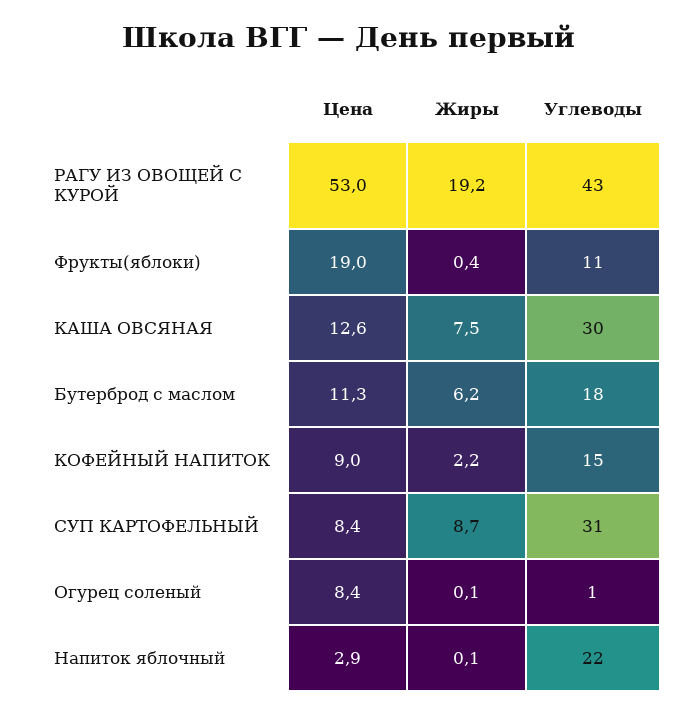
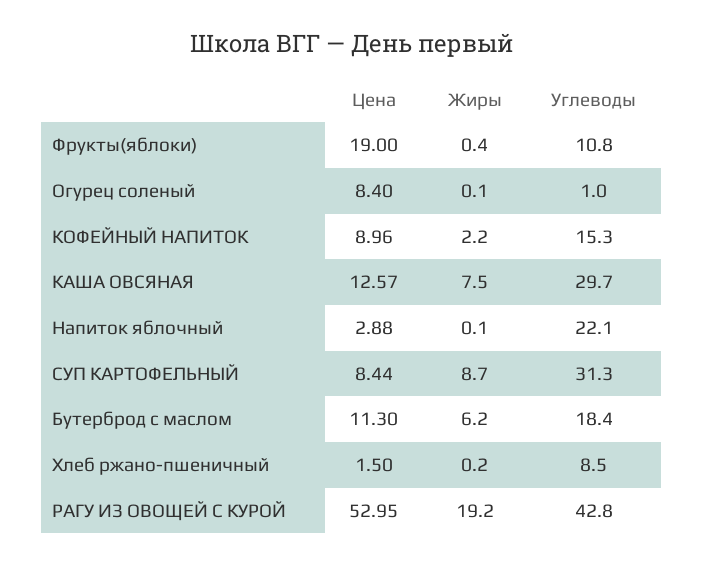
  {
    "Цена": {
      "РАГУ ИЗ ОВОЩЕЙ С КУРОЙ": 52.95,
      "Фрукты(яблоки)": 19,
      "КАША ОВСЯНАЯ": 12.57,
      "Бутерброд с маслом": 11.3,
      "КОФЕЙНЫЙ НАПИТОК": 8.96,
      "СУП КАРТОФЕЛЬНЫЙ": 8.44,
      "Огурец соленый": 8.4,
-     "Напиток яблочный": 2.88
+     "Напиток яблочный": 2.88,
+     "Хлеб ржано-пшеничный": 1.5
    },
    "Жиры": {
      "РАГУ ИЗ ОВОЩЕЙ С КУРОЙ": 19.2,
      "Фрукты(яблоки)": 0.4,
      "КАША ОВСЯНАЯ": 7.5,
      "Бутерброд с маслом": 6.2,
      "КОФЕЙНЫЙ НАПИТОК": 2.2,
      "СУП КАРТОФЕЛЬНЫЙ": 8.7,
      "Огурец соленый": 0.1,
-     "Напиток яблочный": 0.1
+     "Напиток яблочный": 0.1,
+     "Хлеб ржано-пшеничный": 0.2
    },
    "Углеводы": {
      "РАГУ ИЗ ОВОЩЕЙ С КУРОЙ": 42.8,
      "Фрукты(яблоки)": 10.8,
      "КАША ОВСЯНАЯ": 29.7,
      "Бутерброд с маслом": 18.4,
      "КОФЕЙНЫЙ НАПИТОК": 15.3,
      "СУП КАРТОФЕЛЬНЫЙ": 31.3,
      "Огурец соленый": 1,
-     "Напиток яблочный": 22.1
+     "Напиток яблочный": 22.1,
+     "Хлеб ржано-пшеничный": 8.5
    }
  }

